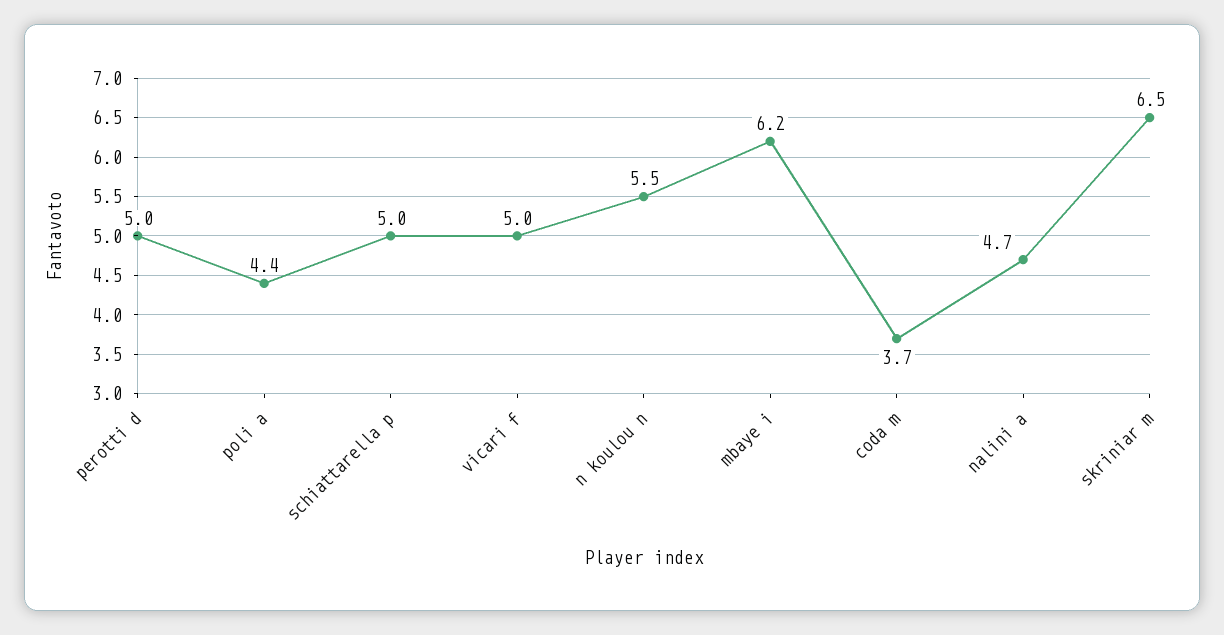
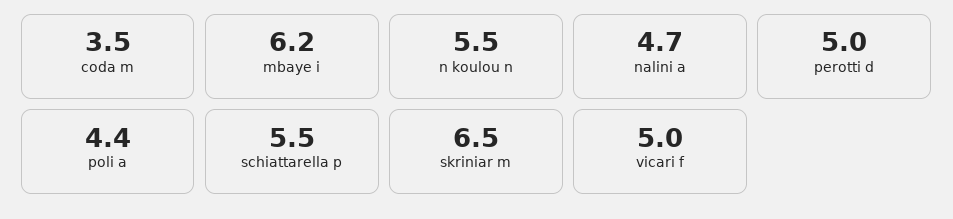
  {
    "perotti d": 5,
    "poli a": 4.4,
-   "schiattarella p": 5,
+   "schiattarella p": 5.5,
    "vicari f": 5,
    "n koulou n": 5.5,
    "mbaye i": 6.2,
-   "coda m": 3.7,
+   "coda m": 3.5,
    "nalini a": 4.7,
    "skriniar m": 6.5
  }

